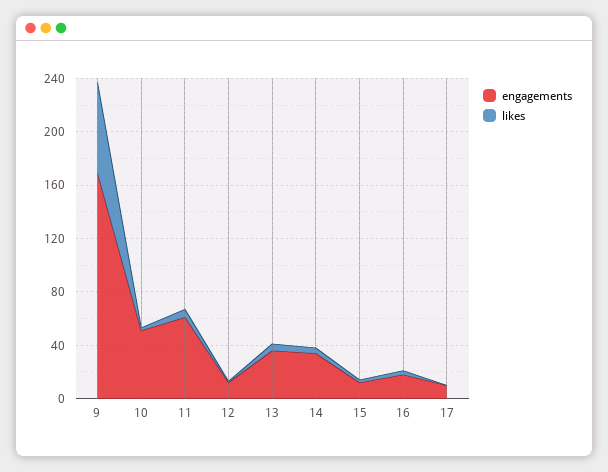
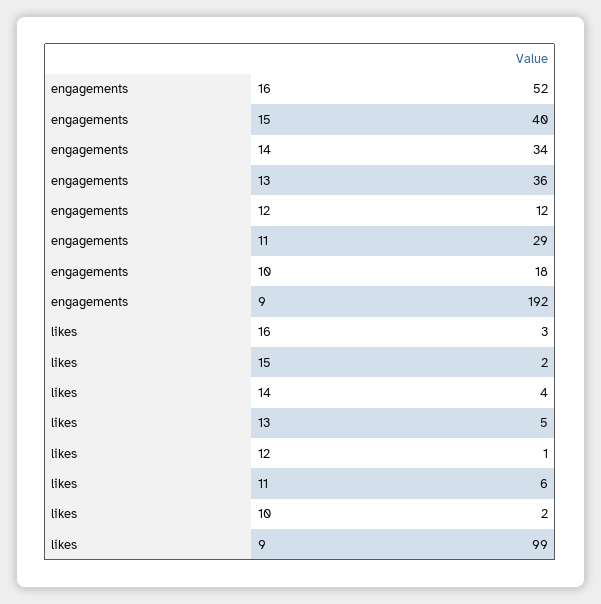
  {
    "engagements": {
-     "9": 170,
+     "9": 192,
-     "10": 50,
+     "10": 18,
-     "11": 60,
+     "11": 29,
      "12": 12,
      "13": 36,
      "14": 34,
-     "15": 10,
+     "15": 40,
-     "16": 20,
+     "16": 52
-     "17": 10
    },
    "likes": {
-     "9": 70,
+     "9": 99,
      "10": 2,
      "11": 6,
      "12": 1,
      "13": 5,
      "14": 4,
      "15": 2,
-     "16": 3,
+     "16": 3
-     "17": 0
    }
  }

